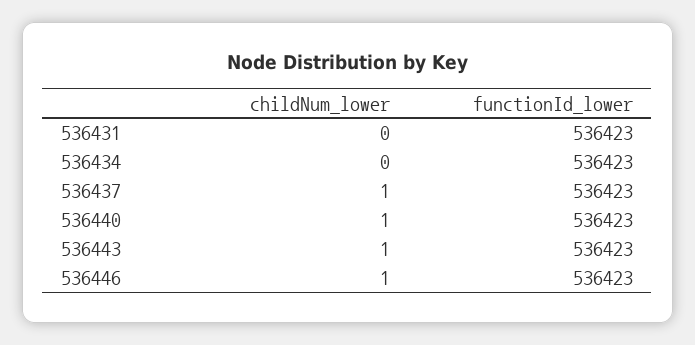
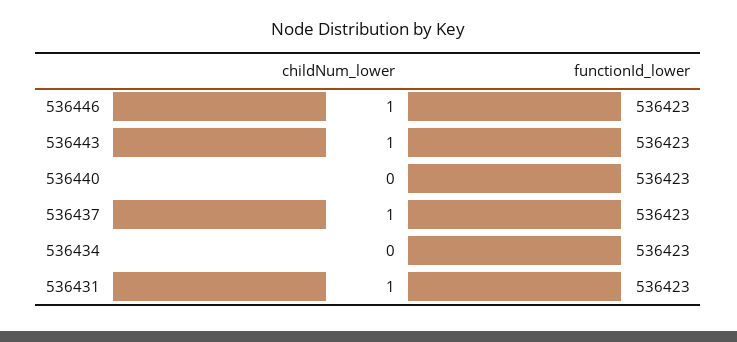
  {
    "childNum_lower": {
-     "536431": 0,
+     "536431": 1,
      "536434": 0,
      "536437": 1,
-     "536440": 1,
+     "536440": 0,
      "536443": 1,
      "536446": 1
    },
    "functionId_lower": {
      "536431": 536423,
      "536434": 536423,
      "536437": 536423,
      "536440": 536423,
      "536443": 536423,
      "536446": 536423
    }
  }

